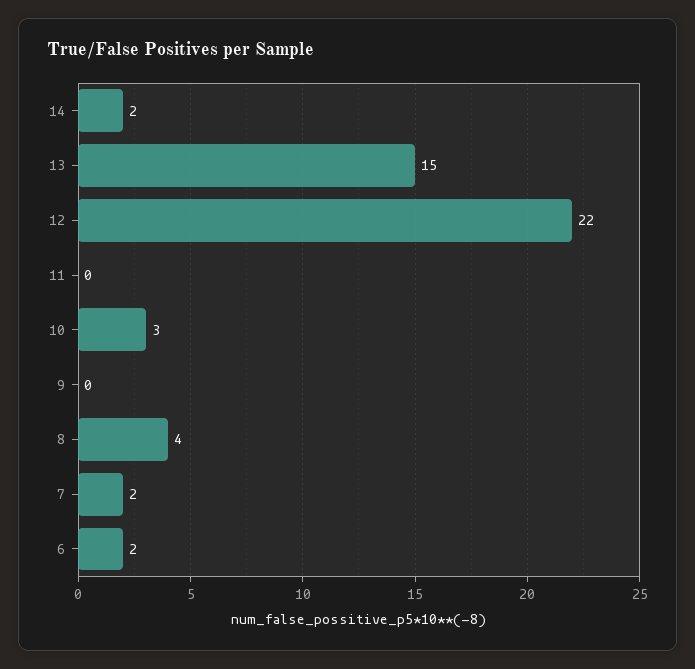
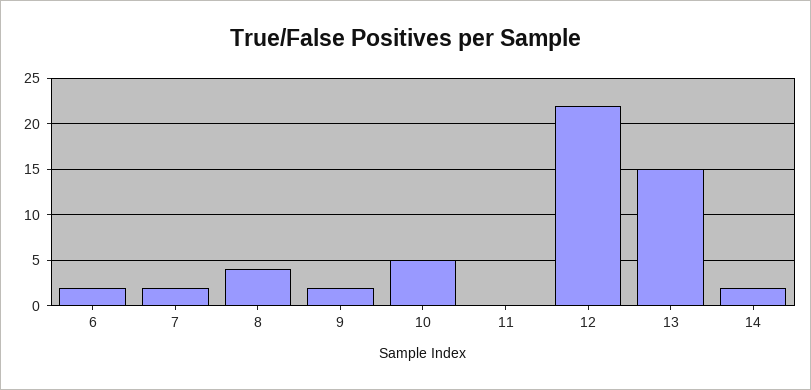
  {
    "14": 2,
    "13": 15,
    "12": 22,
    "11": 0,
-   "10": 3,
+   "10": 5,
-   "9": 0,
+   "9": 2,
    "8": 4,
    "7": 2,
    "6": 2
  }

